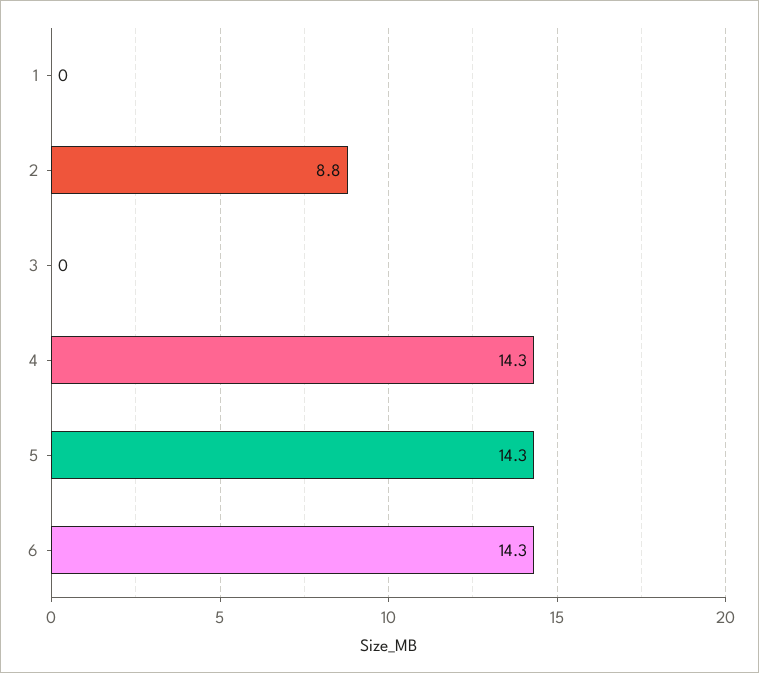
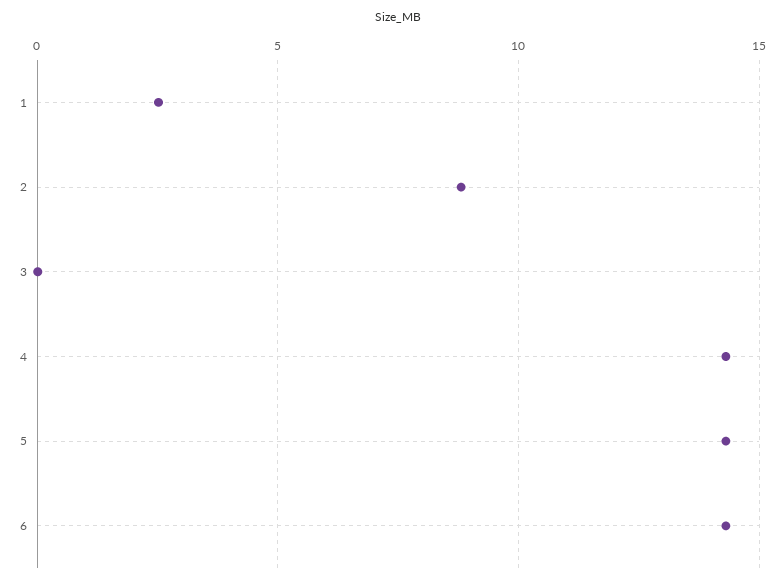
  {
-   "1": 0,
+   "1": 2.5,
    "2": 8.8,
    "3": 0,
    "4": 14.3,
    "5": 14.3,
    "6": 14.3
  }

